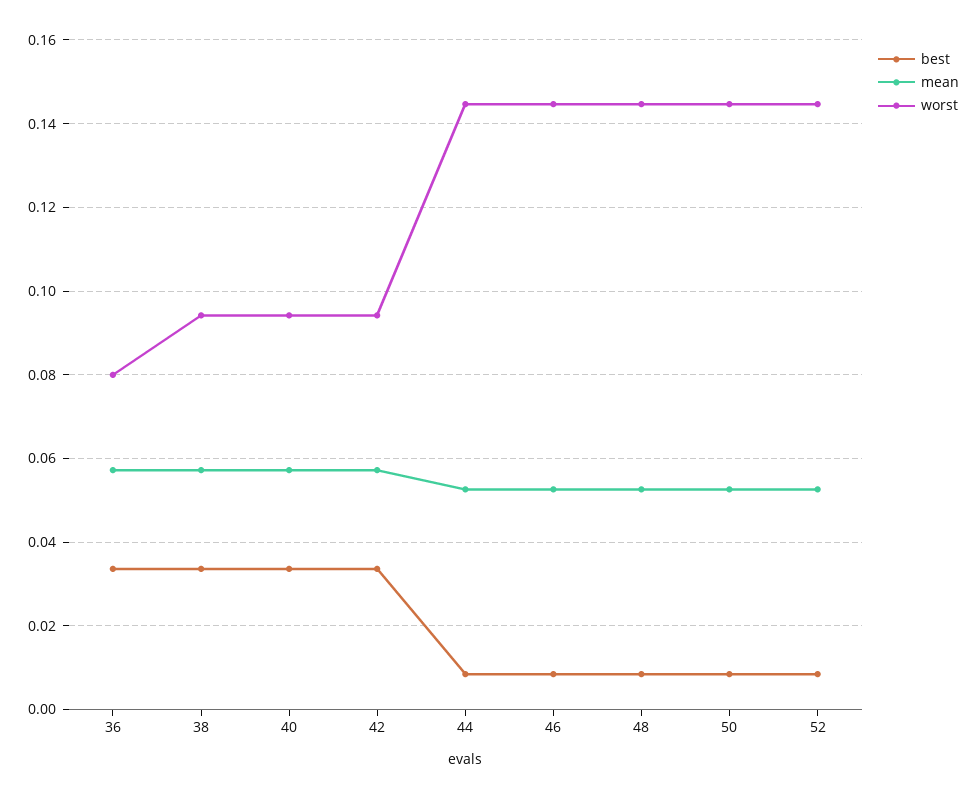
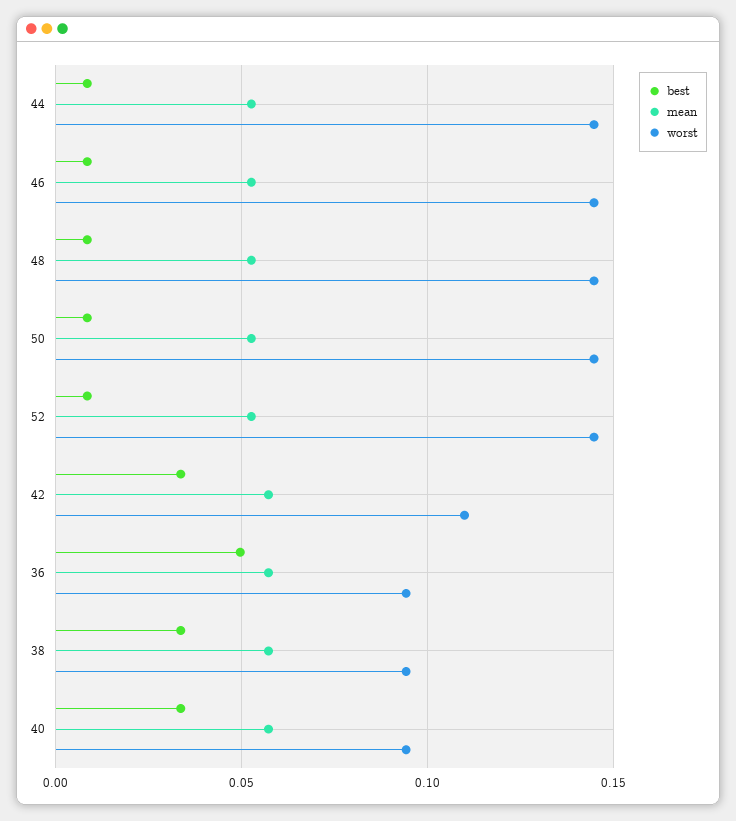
  {
    "best": {
-     "36": 0.034,
+     "36": 0.05,
      "38": 0.034,
      "40": 0.034,
      "42": 0.034,
      "44": 0.008,
      "46": 0.008,
      "48": 0.008,
      "50": 0.008,
      "52": 0.008
    },
    "mean": {
      "36": 0.058,
      "38": 0.058,
      "40": 0.058,
      "42": 0.058,
      "44": 0.052,
      "46": 0.052,
      "48": 0.052,
      "50": 0.052,
      "52": 0.052
    },
    "worst": {
-     "36": 0.08,
+     "36": 0.095,
      "38": 0.094,
      "40": 0.094,
-     "42": 0.094,
+     "42": 0.11,
      "44": 0.144,
      "46": 0.144,
      "48": 0.144,
      "50": 0.144,
      "52": 0.144
    }
  }

